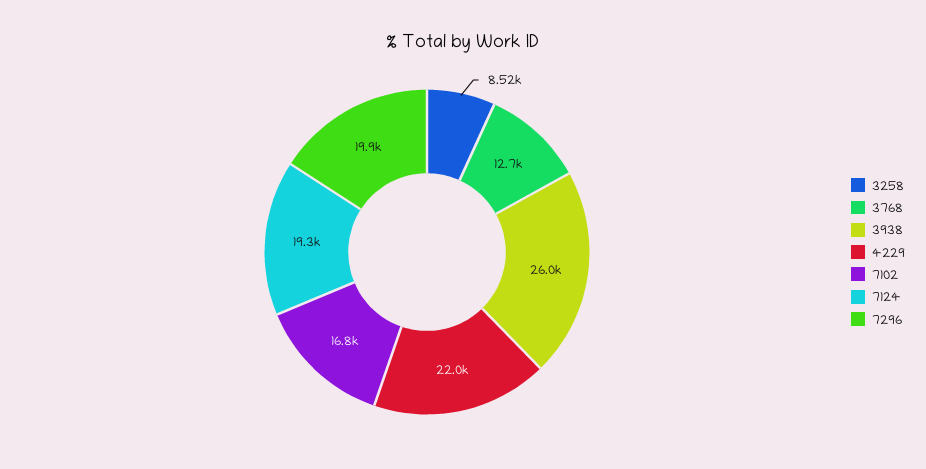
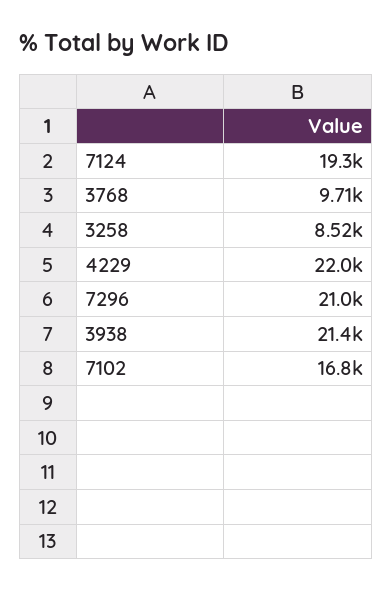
  {
    "3258": 8520,
-   "3768": 12700,
+   "3768": 9710,
-   "3938": 26000,
+   "3938": 21400,
    "4229": 22000,
    "7102": 16800,
    "7124": 19300,
-   "7296": 19900
+   "7296": 21000
  }

